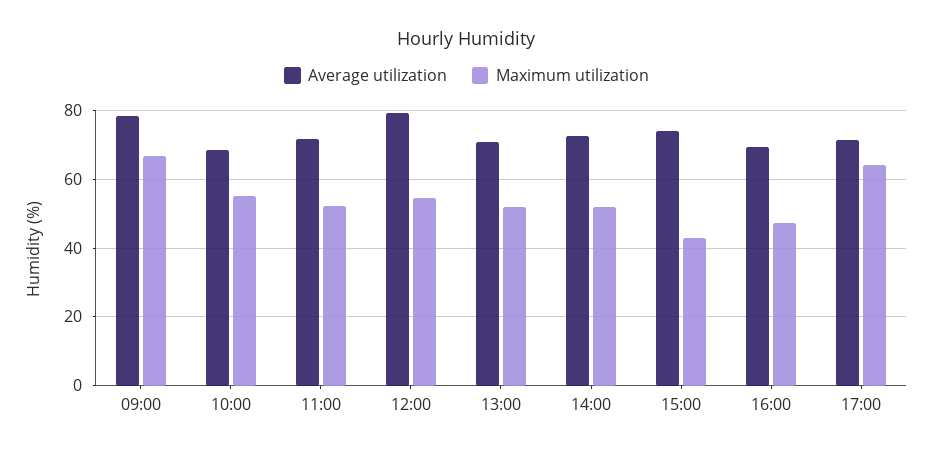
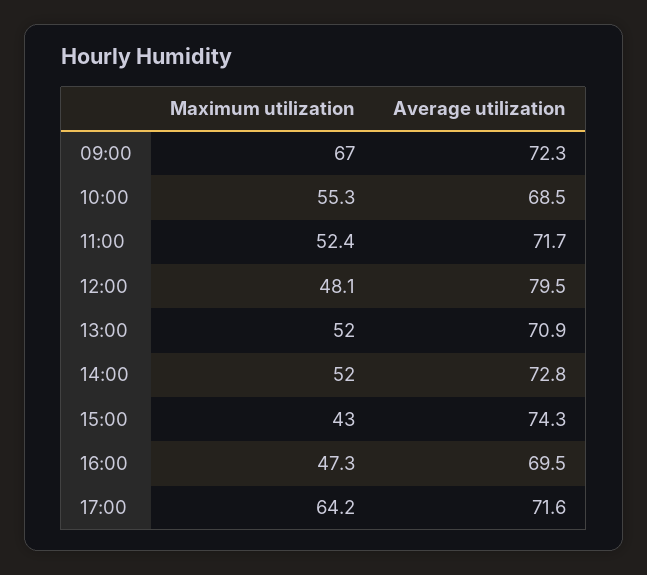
  {
    "Average utilization": {
-     "09:00": 78,
+     "09:00": 72.3,
      "10:00": 68.5,
      "11:00": 71.7,
      "12:00": 79.5,
      "13:00": 70.9,
      "14:00": 72.8,
      "15:00": 74.3,
      "16:00": 69.5,
      "17:00": 71.6
    },
    "Maximum utilization": {
      "09:00": 67,
      "10:00": 55.3,
      "11:00": 52.4,
-     "12:00": 54,
+     "12:00": 48.1,
      "13:00": 52,
      "14:00": 52,
      "15:00": 43,
      "16:00": 47.3,
      "17:00": 64.2
    }
  }

